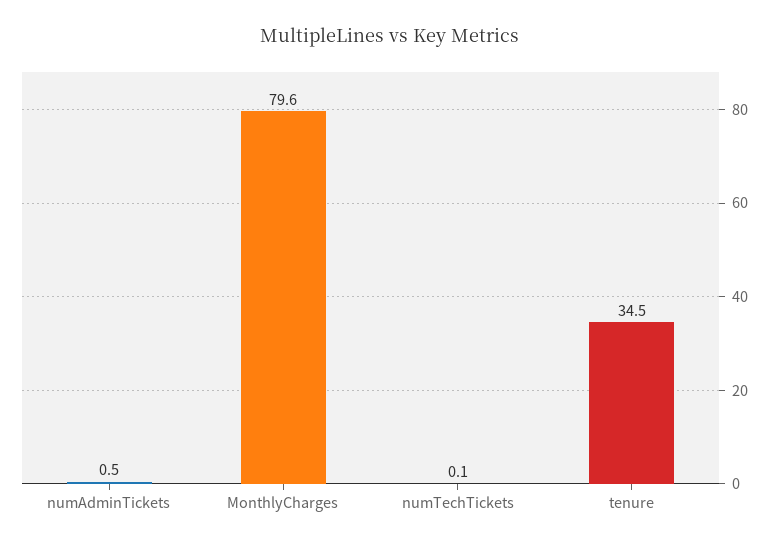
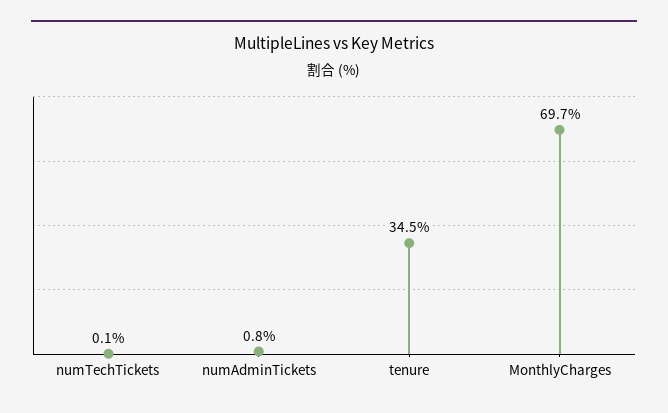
  {
-   "numAdminTickets": 0.5,
+   "numAdminTickets": 0.8,
-   "MonthlyCharges": 79.6,
+   "MonthlyCharges": 69.7,
    "numTechTickets": 0.1,
    "tenure": 34.5
  }

